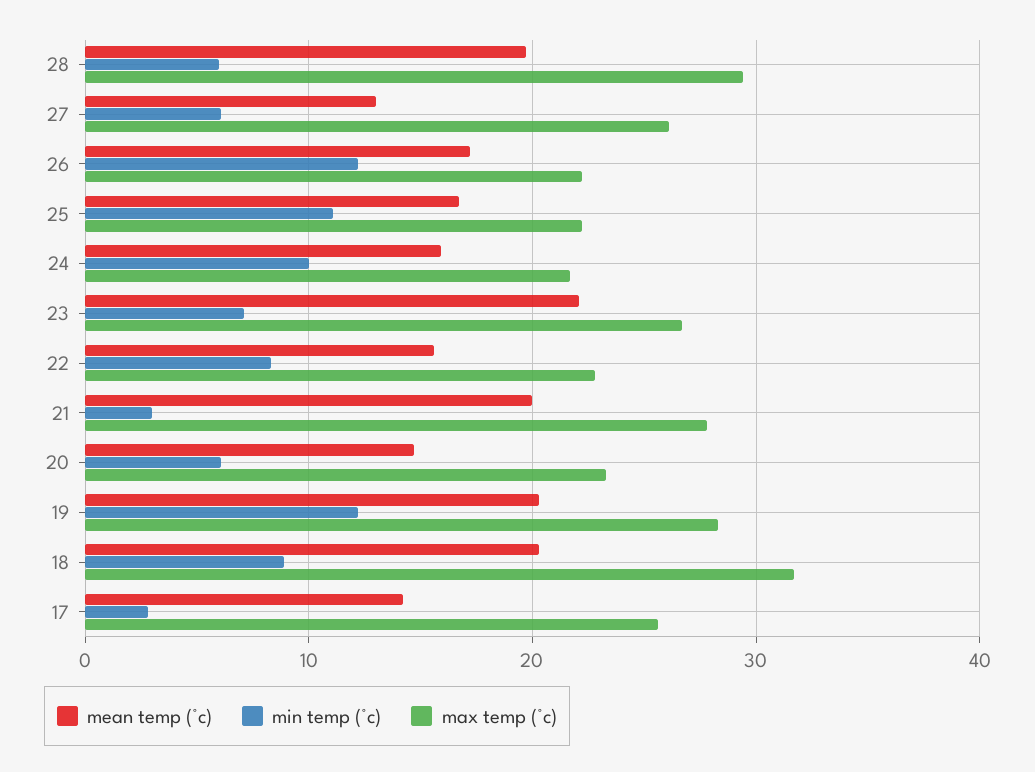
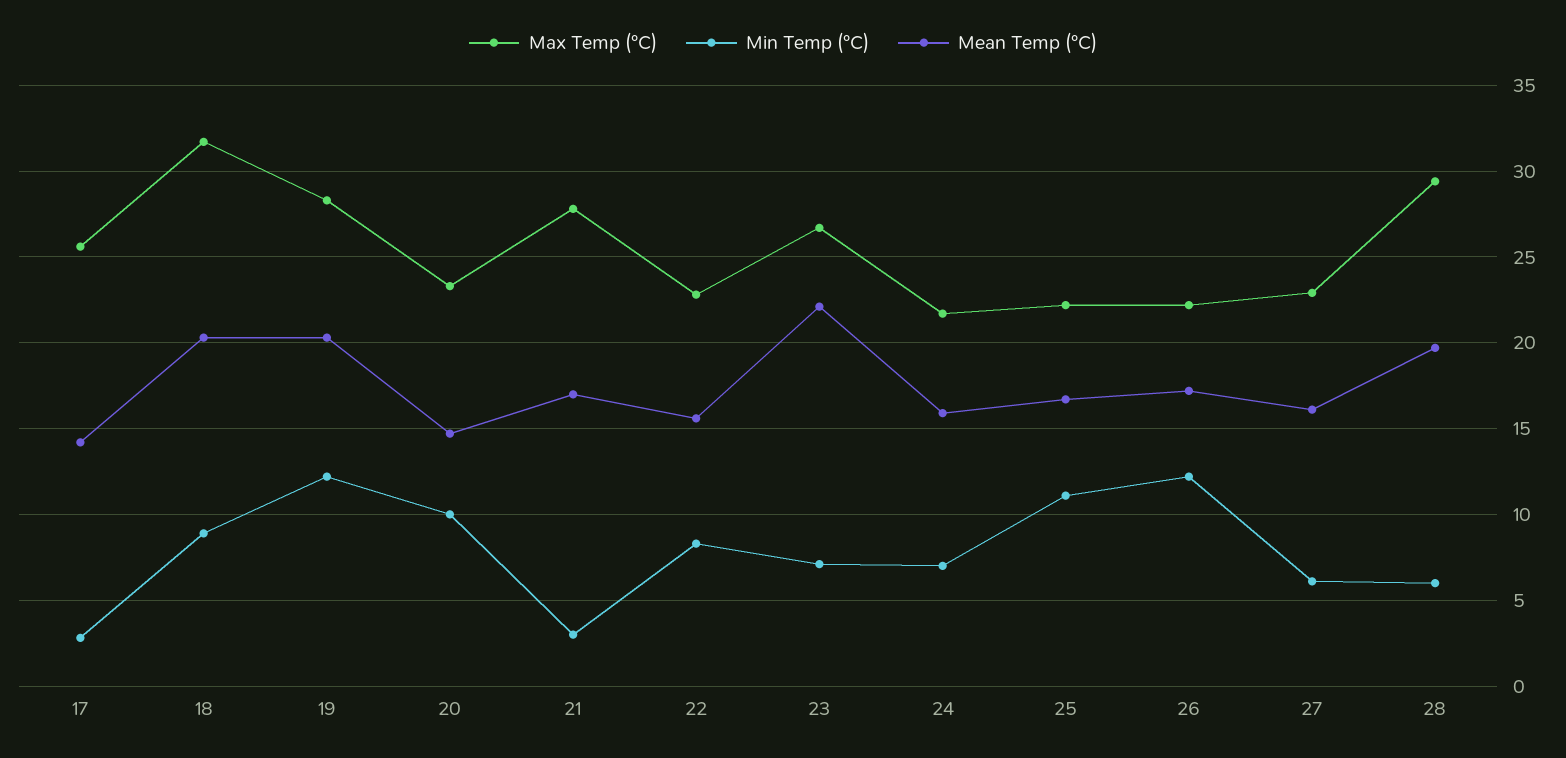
  {
    "mean temp (°c)": {
      "28": 19.5,
-     "27": 13,
+     "27": 16,
      "26": 17,
      "25": 16.5,
      "24": 16,
      "23": 22,
      "22": 15.5,
-     "21": 20,
+     "21": 17,
      "20": 14.5,
      "19": 20.5,
      "18": 20.5,
      "17": 14
    },
    "min temp (°c)": {
      "28": 6,
      "27": 6,
      "26": 12,
      "25": 11,
-     "24": 10,
+     "24": 7,
      "23": 7,
      "22": 8.5,
      "21": 3,
-     "20": 6,
+     "20": 10,
      "19": 12,
      "18": 9,
      "17": 3
    },
    "max temp (°c)": {
      "28": 29.5,
-     "27": 26,
+     "27": 23,
      "26": 22,
      "25": 22,
      "24": 21.5,
      "23": 26.5,
      "22": 23,
      "21": 28,
      "20": 23.5,
      "19": 28.5,
      "18": 31.5,
      "17": 25.5
    }
  }

